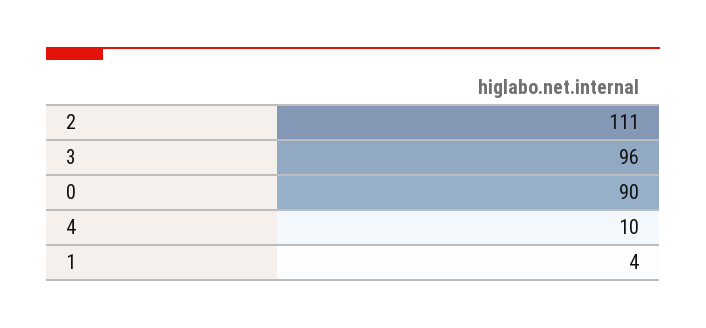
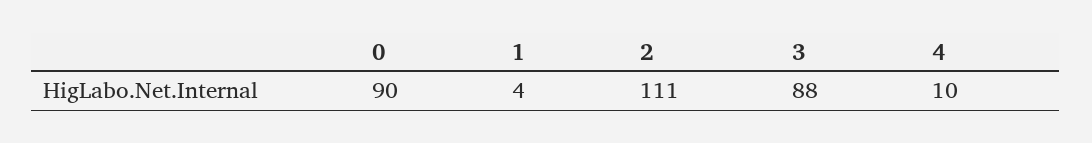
  {
    "2": 111,
-   "3": 96,
+   "3": 88,
    "0": 90,
    "4": 10,
    "1": 4
  }

